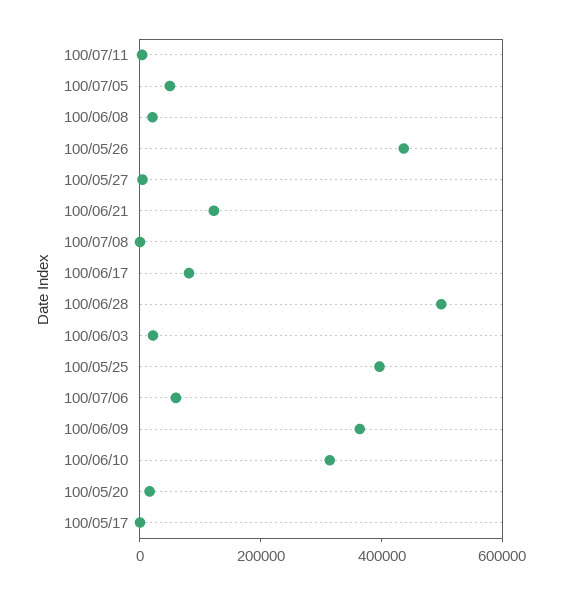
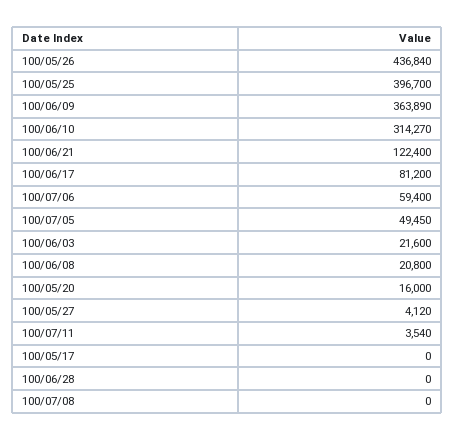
  {
    "100/07/11": 3540,
    "100/07/05": 49450,
    "100/06/08": 20800,
    "100/05/26": 436840,
    "100/05/27": 4120,
    "100/06/21": 122400,
    "100/07/08": 0,
    "100/06/17": 81200,
-   "100/06/28": 500000,
+   "100/06/28": 0,
    "100/06/03": 21600,
    "100/05/25": 396700,
    "100/07/06": 59400,
    "100/06/09": 363890,
    "100/06/10": 314270,
    "100/05/20": 16000,
    "100/05/17": 0
  }

